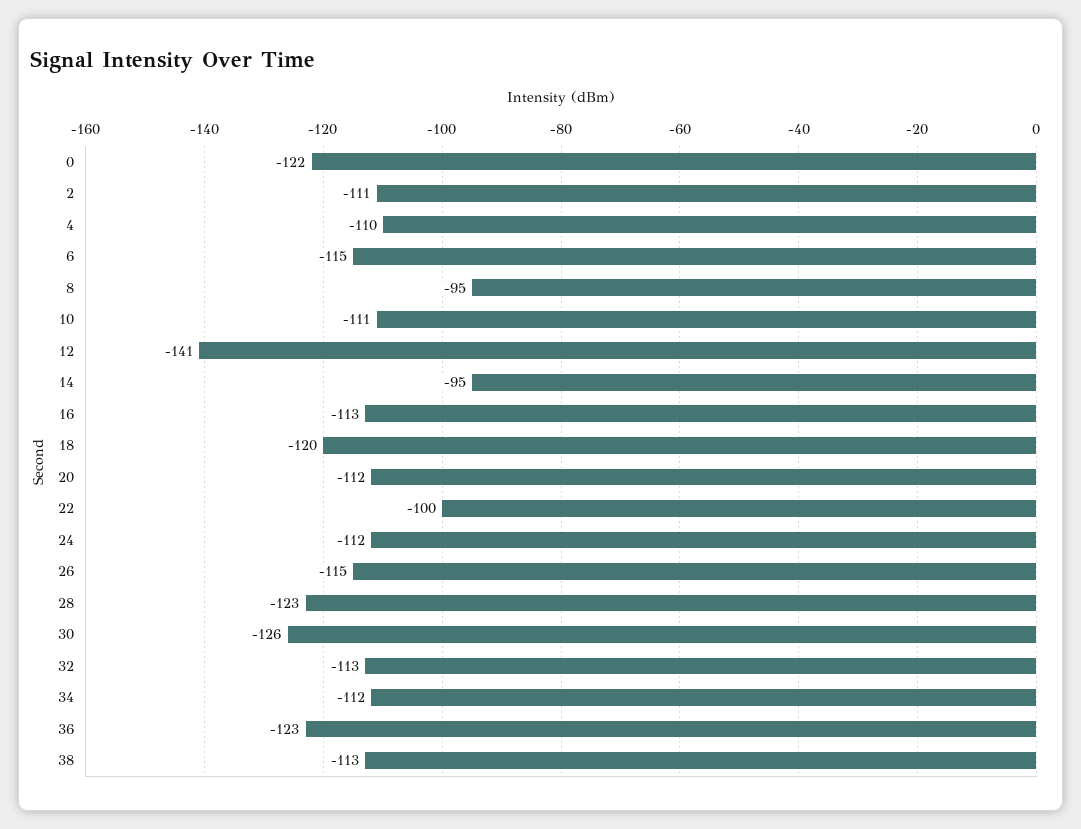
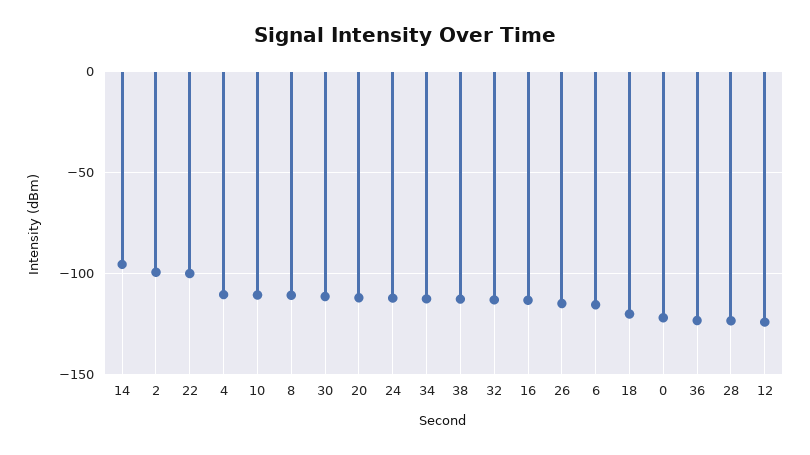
  {
    "0": -122,
-   "2": -111,
+   "2": -100,
    "4": -110,
    "6": -115,
-   "8": -95,
+   "8": -110,
    "10": -111,
-   "12": -141,
+   "12": -125,
    "14": -95,
    "16": -113,
    "18": -120,
    "20": -112,
    "22": -100,
    "24": -112,
    "26": -115,
    "28": -123,
-   "30": -126,
+   "30": -110,
    "32": -113,
    "34": -112,
    "36": -123,
    "38": -113
  }

